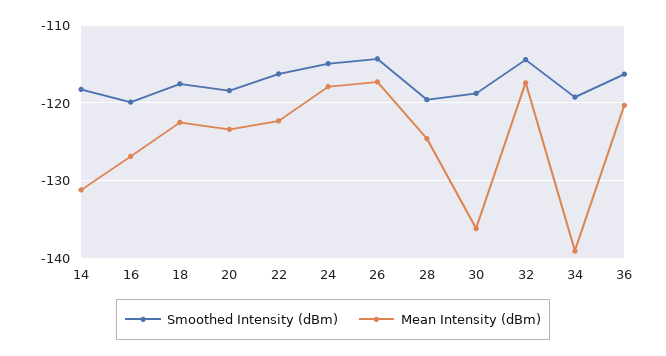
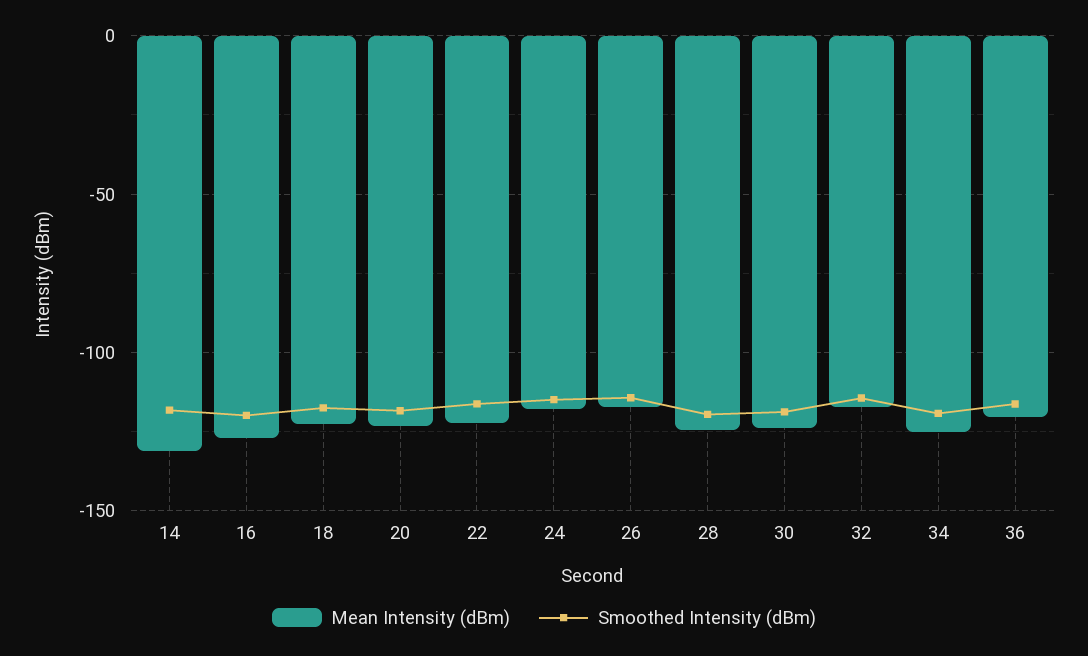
  {
    "Smoothed Intensity (dBm)": {
      "14": -118,
      "16": -120,
      "18": -118,
      "20": -118,
      "22": -116,
      "24": -115,
      "26": -114,
      "28": -120,
      "30": -119,
      "32": -114,
      "34": -119,
      "36": -116
    },
    "Mean Intensity (dBm)": {
      "14": -131,
      "16": -127,
      "18": -123,
      "20": -123,
      "22": -122,
      "24": -118,
      "26": -117,
      "28": -125,
-     "30": -136,
+     "30": -125,
      "32": -117,
-     "34": -139,
+     "34": -125,
      "36": -120
    }
  }

